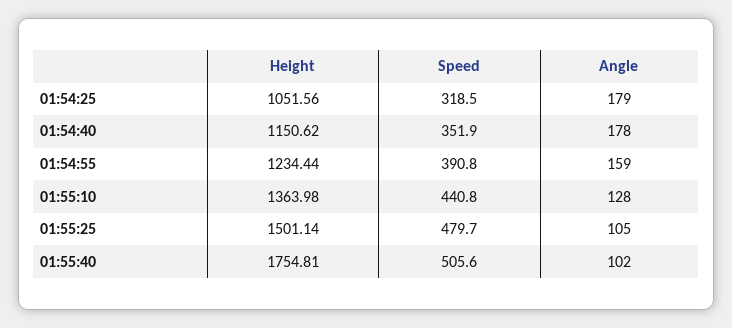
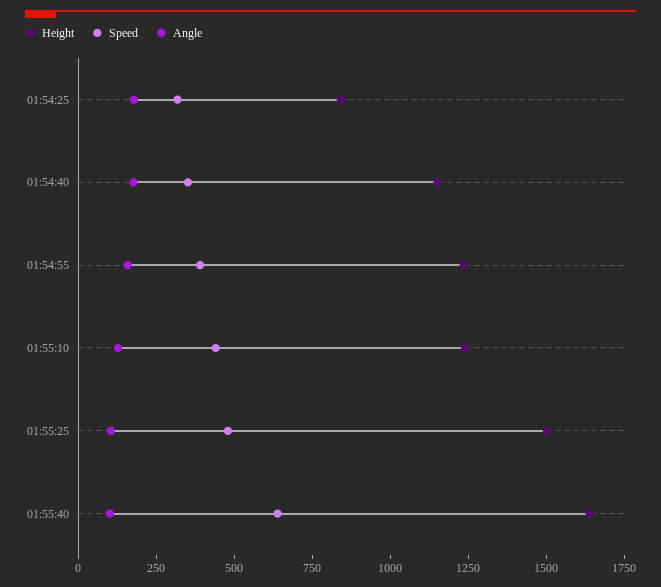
  {
    "Height": {
-     "01:54:25": 1051.56,
+     "01:54:25": 850,
      "01:54:40": 1150.62,
      "01:54:55": 1234.44,
-     "01:55:10": 1363.98,
+     "01:55:10": 1250,
      "01:55:25": 1501.14,
-     "01:55:40": 1754.81
+     "01:55:40": 1650
    },
    "Speed": {
      "01:54:25": 318.5,
      "01:54:40": 351.9,
      "01:54:55": 390.8,
      "01:55:10": 440.8,
      "01:55:25": 479.7,
-     "01:55:40": 505.6
+     "01:55:40": 650
    },
    "Angle": {
      "01:54:25": 179,
      "01:54:40": 178,
      "01:54:55": 159,
      "01:55:10": 128,
      "01:55:25": 105,
      "01:55:40": 102
    }
  }

